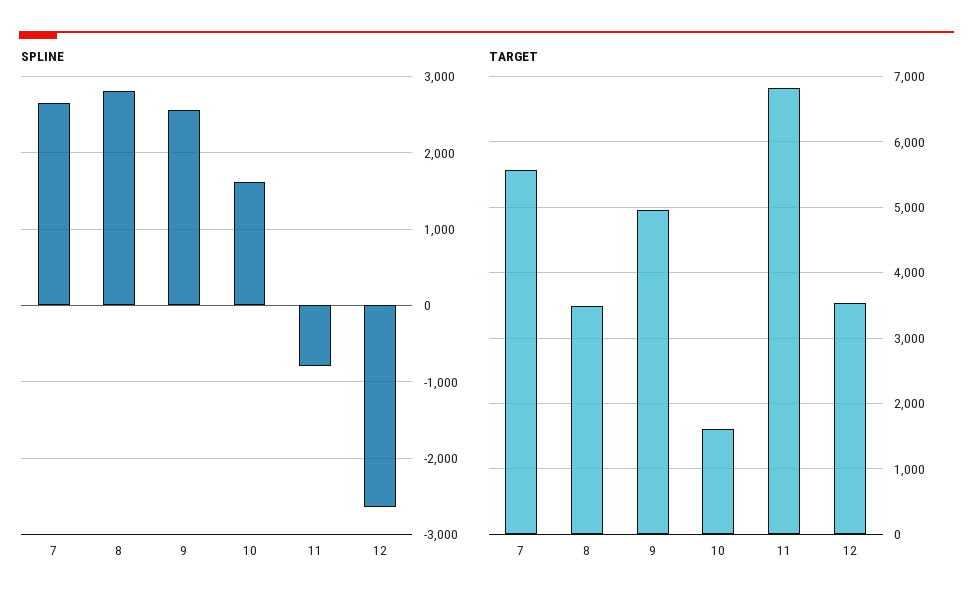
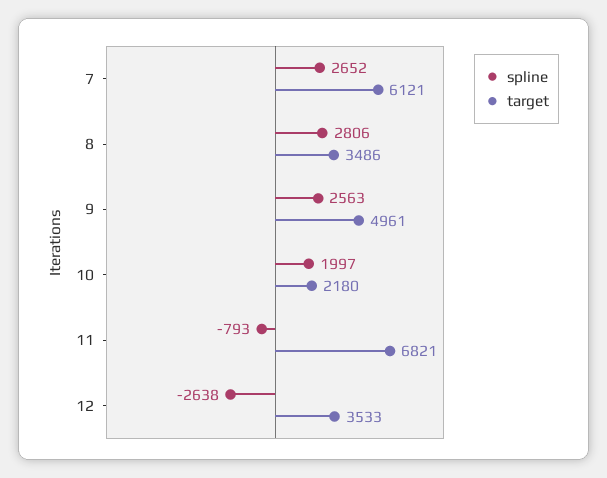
  {
    "SPLINE": {
      "7": 2652,
      "8": 2806,
      "9": 2563,
-     "10": 1600,
+     "10": 1997,
      "11": -793,
      "12": -2638
    },
    "TARGET": {
-     "7": 5600,
+     "7": 6121,
      "8": 3486,
      "9": 4961,
-     "10": 1600,
+     "10": 2180,
      "11": 6821,
      "12": 3533
    }
  }

